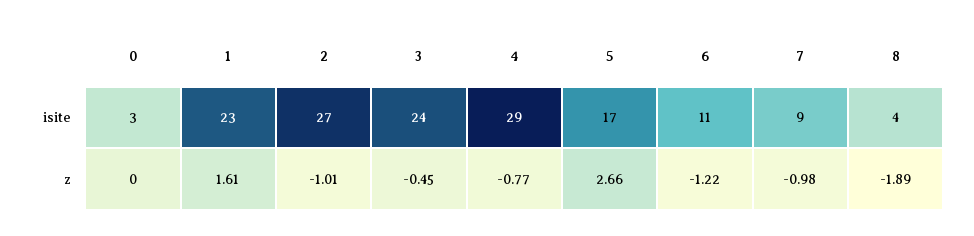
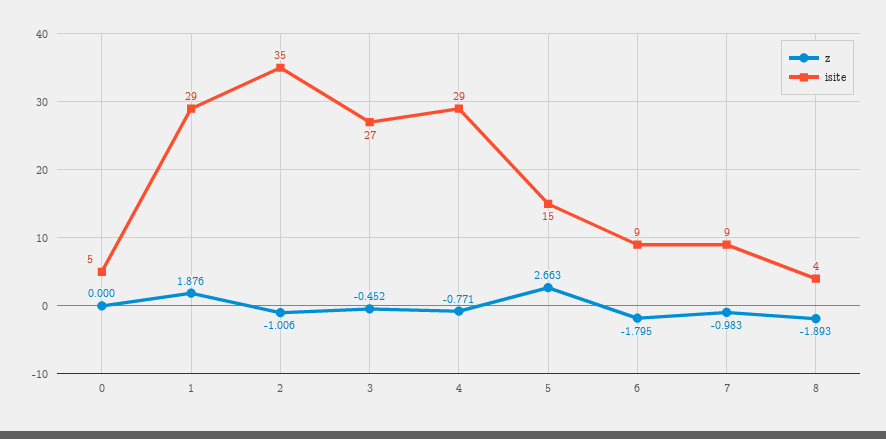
  {
    "isite": {
-     "0": 3,
+     "0": 5,
-     "1": 23,
+     "1": 29,
-     "2": 27,
+     "2": 35,
-     "3": 24,
+     "3": 27,
      "4": 29,
-     "5": 17,
+     "5": 15,
-     "6": 11,
+     "6": 9,
      "7": 9,
      "8": 4
    },
    "z": {
      "0": 0,
-     "1": 1.61,
+     "1": 1.876,
      "2": -1.006,
      "3": -0.452,
      "4": -0.771,
      "5": 2.663,
-     "6": -1.22,
+     "6": -1.795,
      "7": -0.983,
      "8": -1.893
    }
  }

